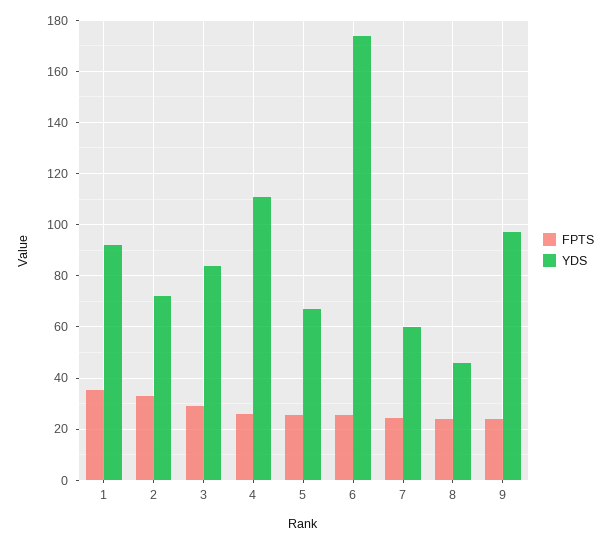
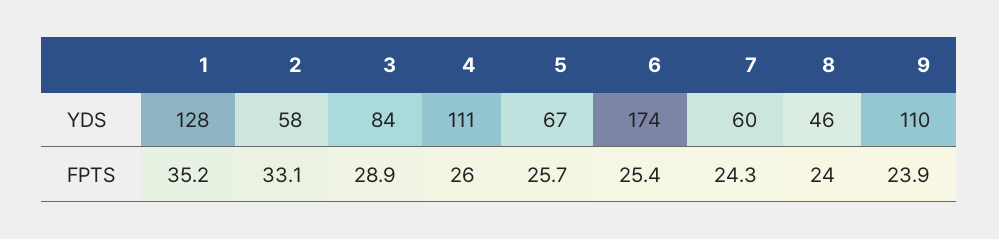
  {
    "FPTS": {
      "1": 35.2,
      "2": 33.1,
      "3": 28.9,
      "4": 26,
      "5": 25.7,
      "6": 25.4,
      "7": 24.3,
      "8": 24,
      "9": 23.9
    },
    "YDS": {
-     "1": 92.5,
+     "1": 128,
-     "2": 72.5,
+     "2": 58,
      "3": 84,
      "4": 111,
      "5": 67,
      "6": 174,
      "7": 60,
      "8": 46,
-     "9": 97.5
+     "9": 110
    }
  }

